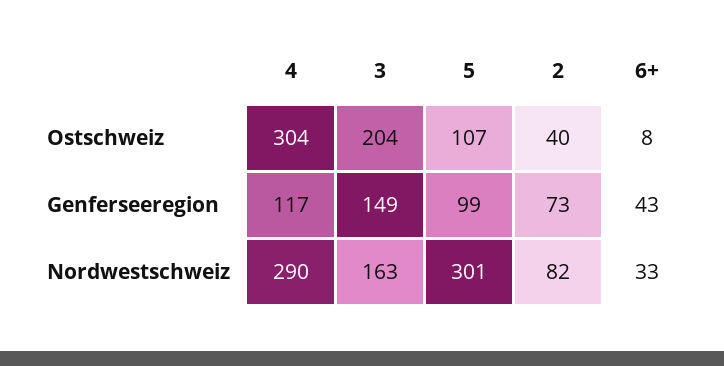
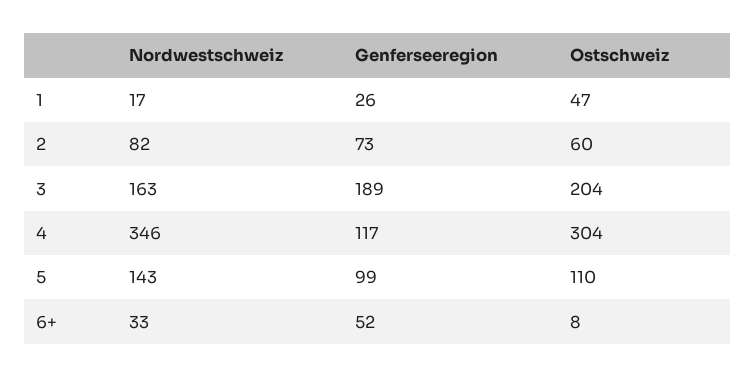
  {
    "4": {
      "Ostschweiz": 304,
      "Genferseeregion": 117,
-     "Nordwestschweiz": 290
+     "Nordwestschweiz": 346
    },
    "3": {
      "Ostschweiz": 204,
-     "Genferseeregion": 149,
+     "Genferseeregion": 189,
      "Nordwestschweiz": 163
    },
    "5": {
-     "Ostschweiz": 107,
+     "Ostschweiz": 110,
      "Genferseeregion": 99,
-     "Nordwestschweiz": 301
+     "Nordwestschweiz": 143
    },
    "2": {
-     "Ostschweiz": 40,
+     "Ostschweiz": 60,
      "Genferseeregion": 73,
      "Nordwestschweiz": 82
    },
    "6+": {
      "Ostschweiz": 8,
-     "Genferseeregion": 43,
+     "Genferseeregion": 52,
      "Nordwestschweiz": 33
-   }
+   },
+   "1": {
+     "Nordwestschweiz": 17,
+     "Genferseeregion": 26,
+     "Ostschweiz": 47
+   }
  }

